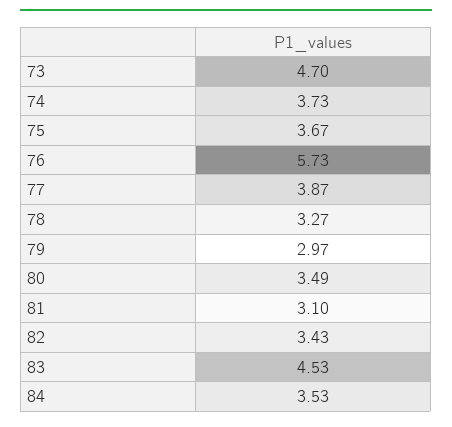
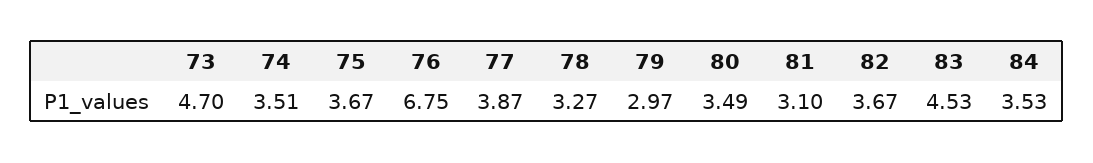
  {
    "73": 4.7,
-   "74": 3.73,
+   "74": 3.51,
    "75": 3.67,
-   "76": 5.73,
+   "76": 6.75,
    "77": 3.87,
    "78": 3.27,
    "79": 2.97,
    "80": 3.49,
    "81": 3.1,
-   "82": 3.43,
+   "82": 3.67,
    "83": 4.53,
    "84": 3.53
  }

